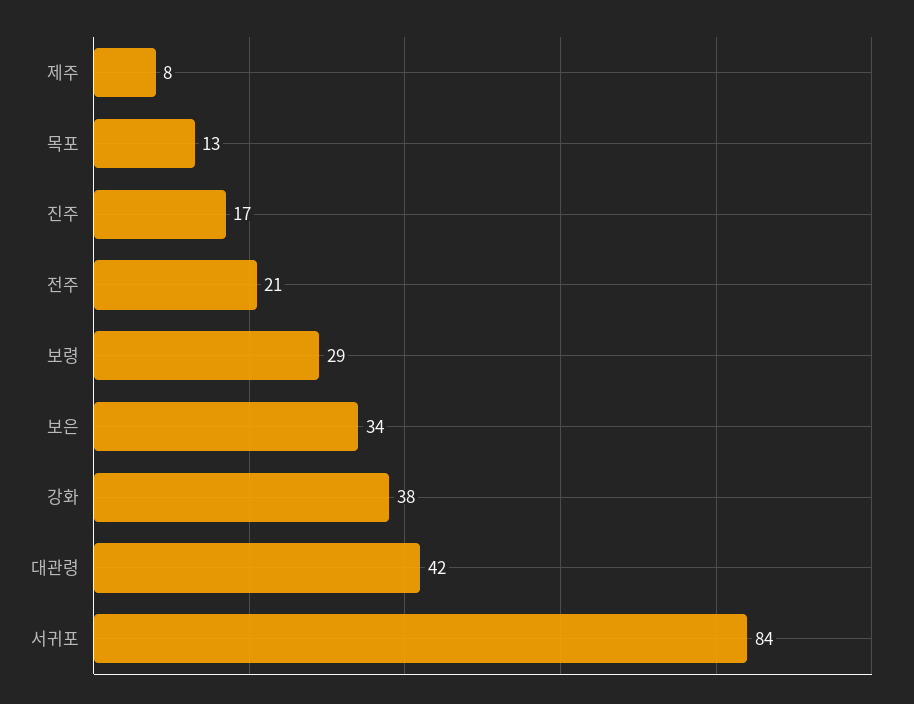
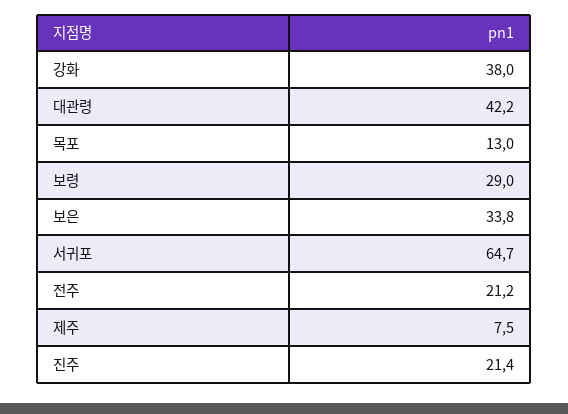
  {
    "제주": 7.5,
    "목포": 13,
-   "진주": 17,
+   "진주": 21.4,
    "전주": 21.2,
    "보령": 29,
    "보은": 33.8,
    "강화": 38,
    "대관령": 42.2,
-   "서귀포": 84
+   "서귀포": 64.7
  }

